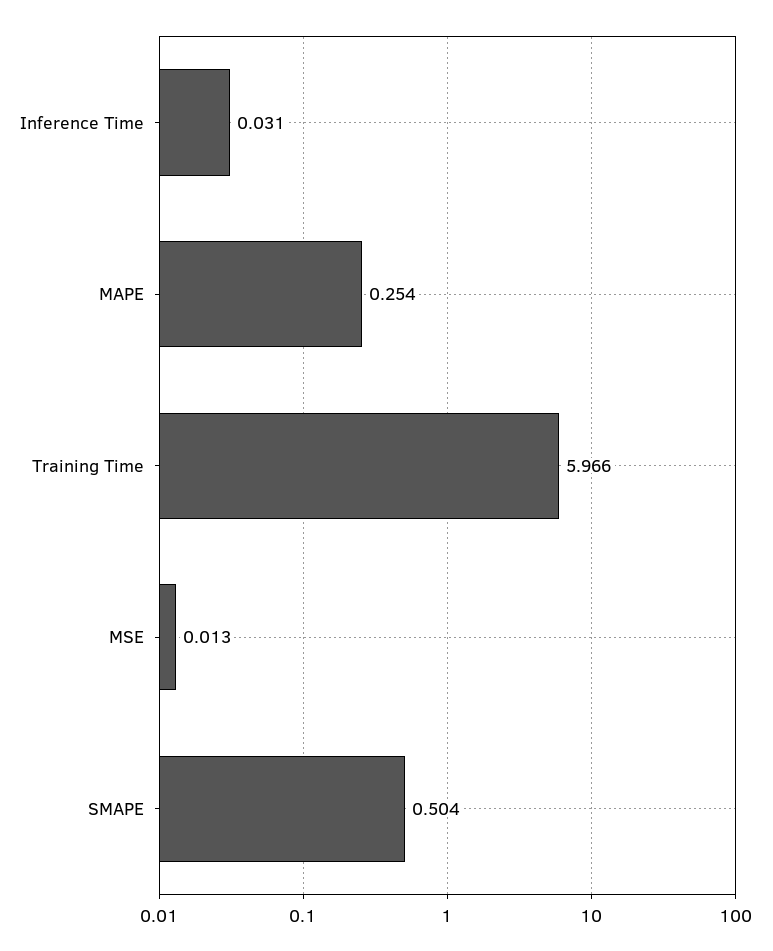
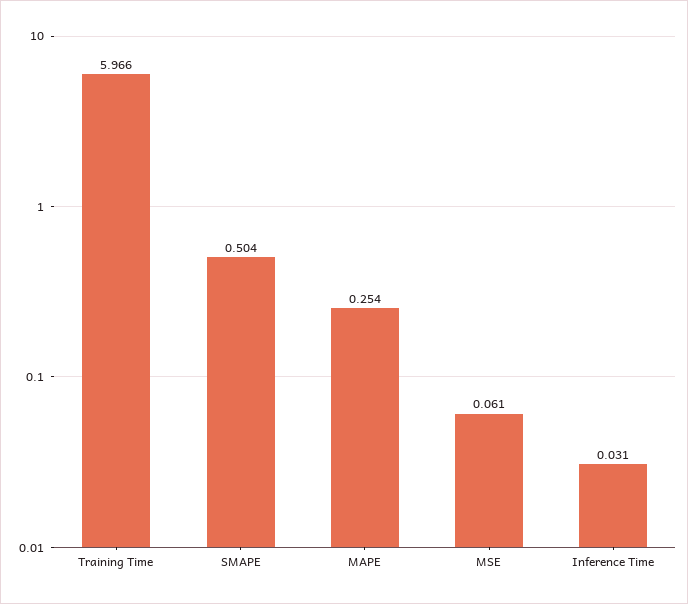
  {
    "Inference Time": 0.031,
    "MAPE": 0.254,
    "Training Time": 5.966,
-   "MSE": 0.013,
+   "MSE": 0.061,
    "SMAPE": 0.504
  }

